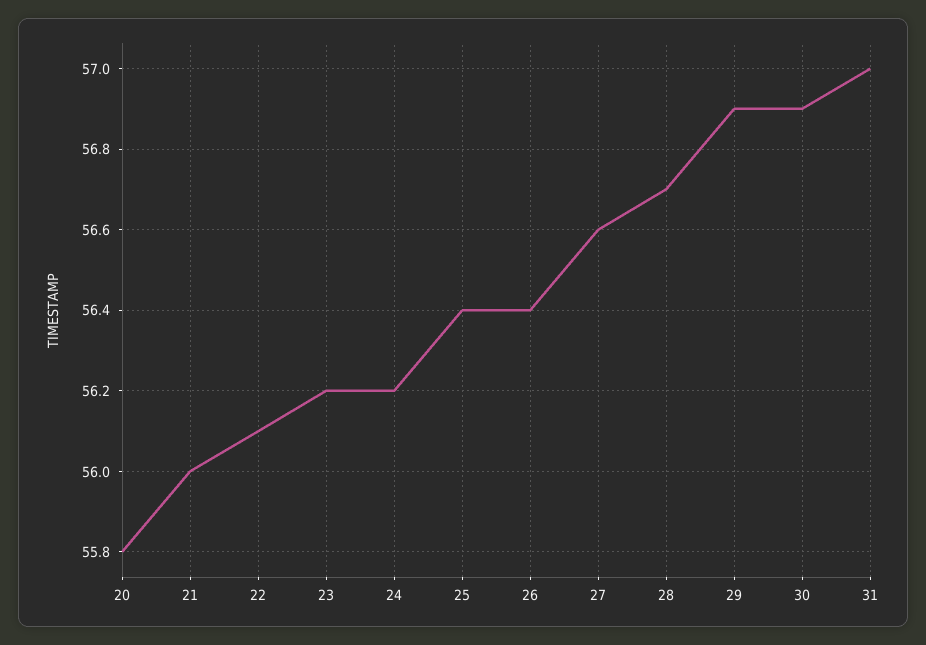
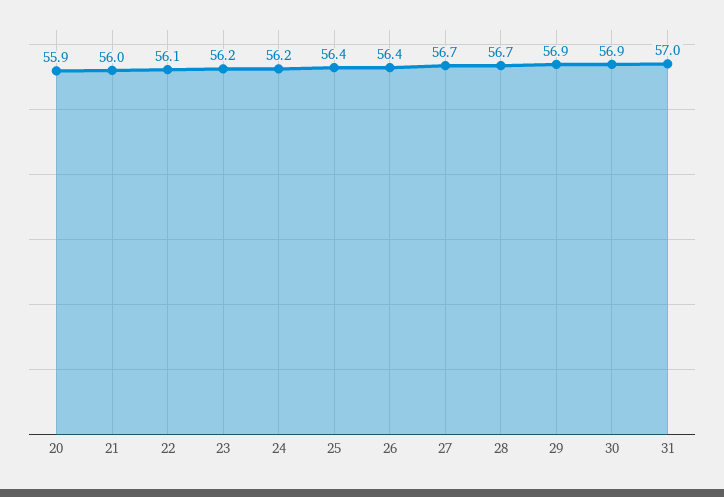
  {
-   "20": 55.8,
+   "20": 55.9,
    "21": 56,
    "22": 56.1,
    "23": 56.2,
    "24": 56.2,
    "25": 56.4,
    "26": 56.4,
-   "27": 56.6,
+   "27": 56.7,
    "28": 56.7,
    "29": 56.9,
    "30": 56.9,
    "31": 57
  }

